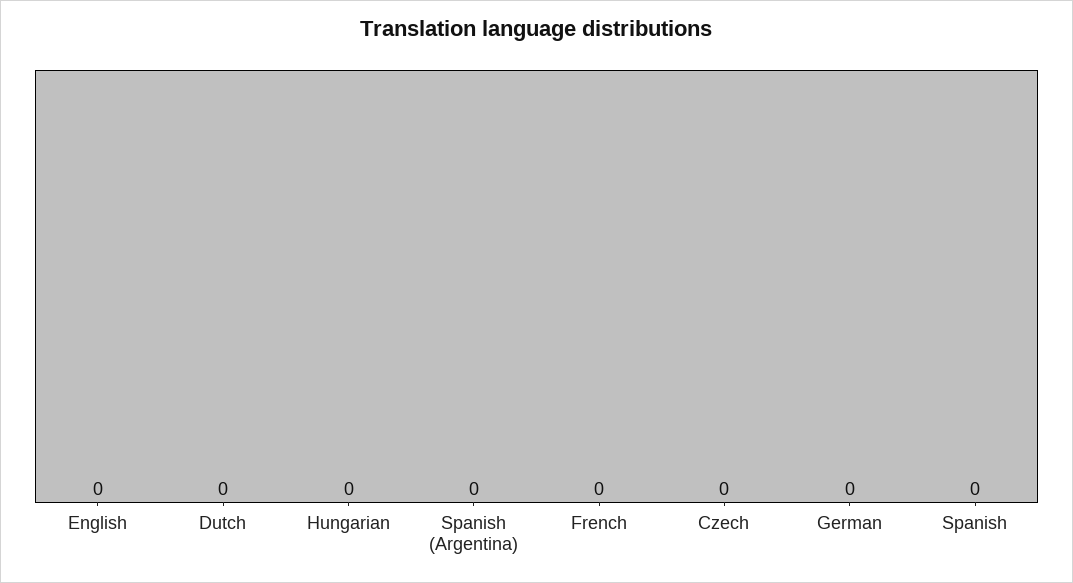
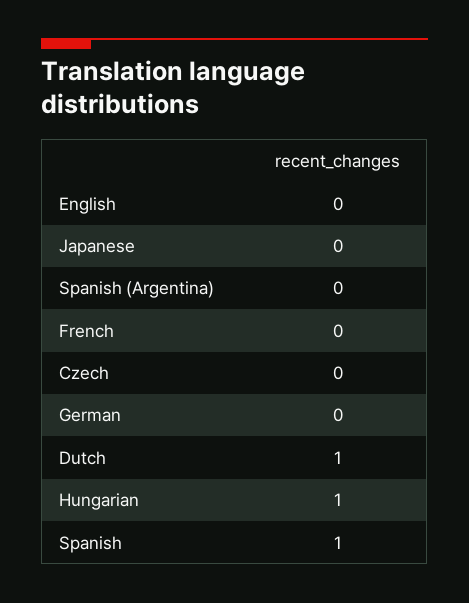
  {
    "English": 0,
-   "Dutch": 0,
+   "Dutch": 1,
-   "Hungarian": 0,
+   "Hungarian": 1,
    "Spanish (Argentina)": 0,
    "French": 0,
    "Czech": 0,
    "German": 0,
-   "Spanish": 0
+   "Spanish": 1,
+   "Japanese": 0
  }

